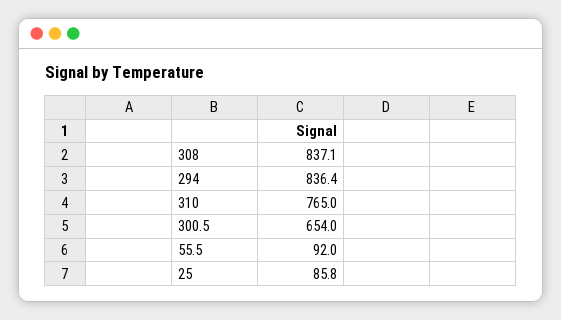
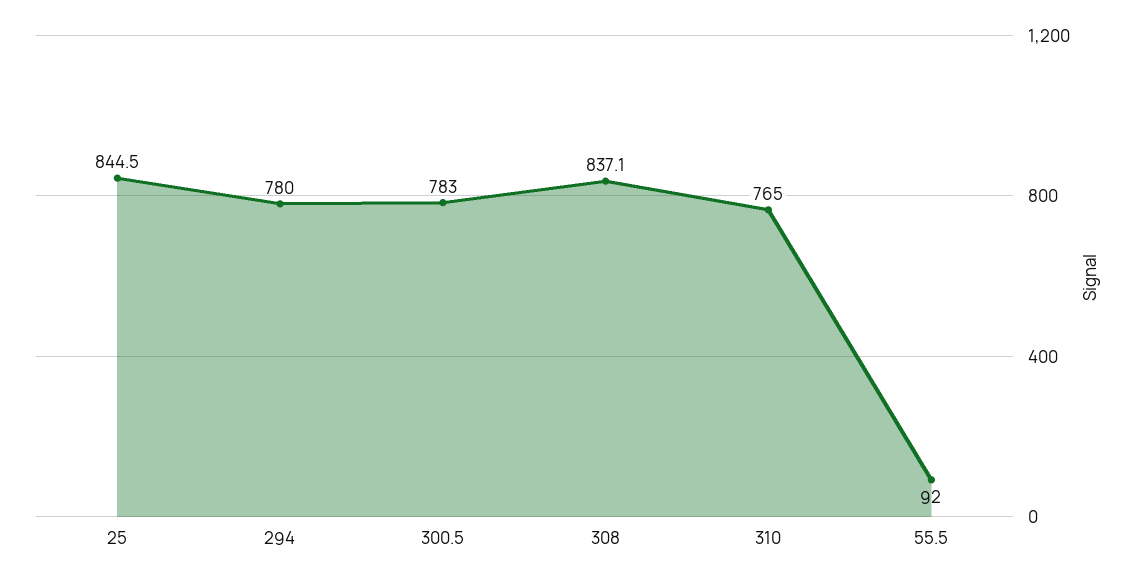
  {
    "308": 837.1,
-   "294": 836.4,
+   "294": 780,
    "310": 765,
-   "300.5": 654,
+   "300.5": 783,
    "55.5": 92,
-   "25": 85.8
+   "25": 844.5
  }

